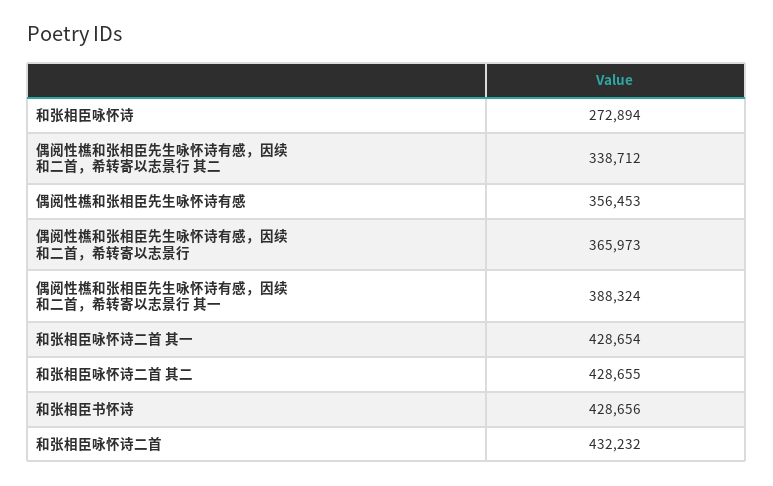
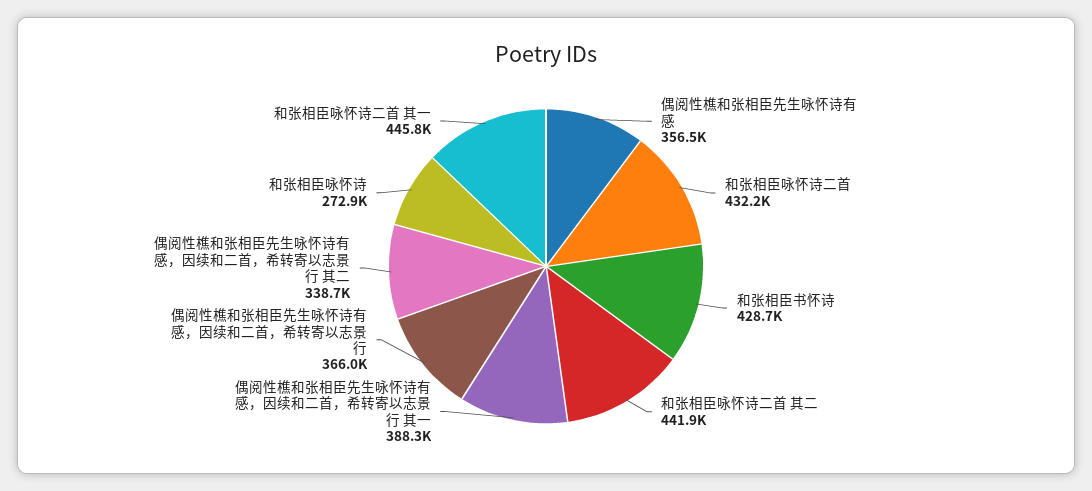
  {
    "和张相臣咏怀诗": 272894,
    "偶阅性樵和张相臣先生咏怀诗有感，因续和二首，希转寄以志景行 其二": 338712,
    "偶阅性樵和张相臣先生咏怀诗有感": 356453,
    "偶阅性樵和张相臣先生咏怀诗有感，因续和二首，希转寄以志景行": 365973,
    "偶阅性樵和张相臣先生咏怀诗有感，因续和二首，希转寄以志景行 其一": 388324,
-   "和张相臣咏怀诗二首 其一": 428654,
+   "和张相臣咏怀诗二首 其一": 445800,
-   "和张相臣咏怀诗二首 其二": 428655,
+   "和张相臣咏怀诗二首 其二": 441900,
    "和张相臣书怀诗": 428656,
    "和张相臣咏怀诗二首": 432232
  }

